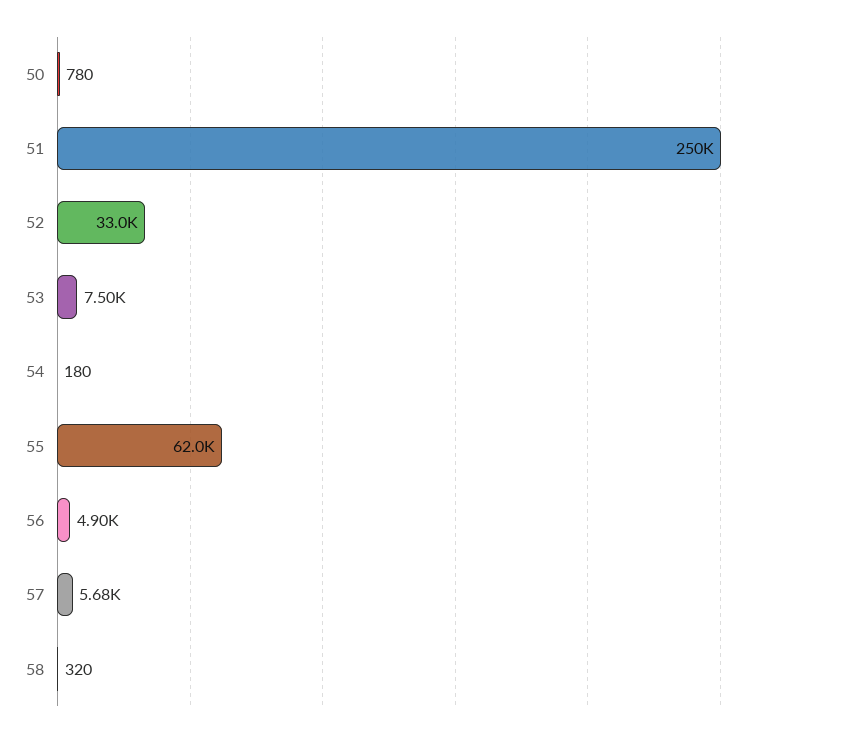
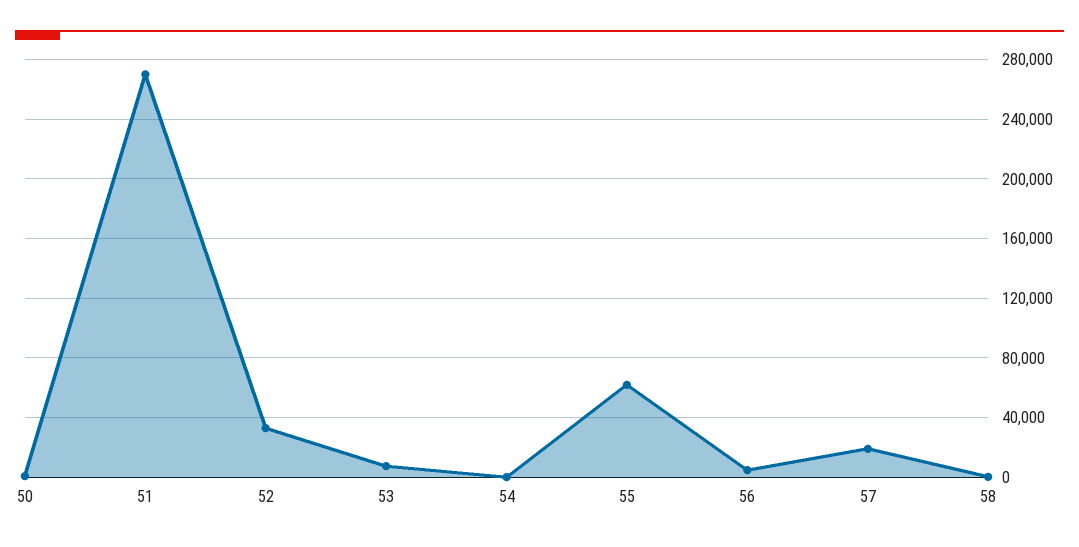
  {
    "50": 780,
-   "51": 250000,
+   "51": 270000,
    "52": 33000,
    "53": 7500,
    "54": 180,
    "55": 62000,
    "56": 4900,
-   "57": 5680,
+   "57": 20000,
    "58": 320
  }

